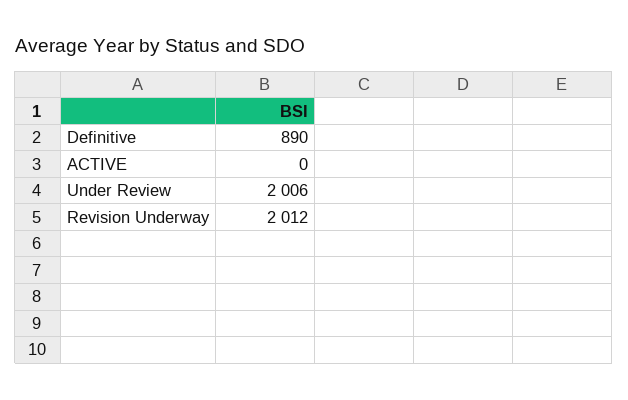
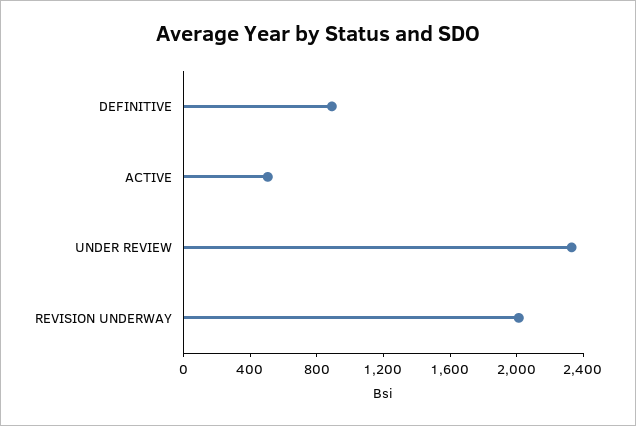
  {
    "Definitive": 890,
-   "ACTIVE": 0,
+   "ACTIVE": 500,
-   "Under Review": 2006,
+   "Under Review": 2300,
    "Revision Underway": 2012
  }

